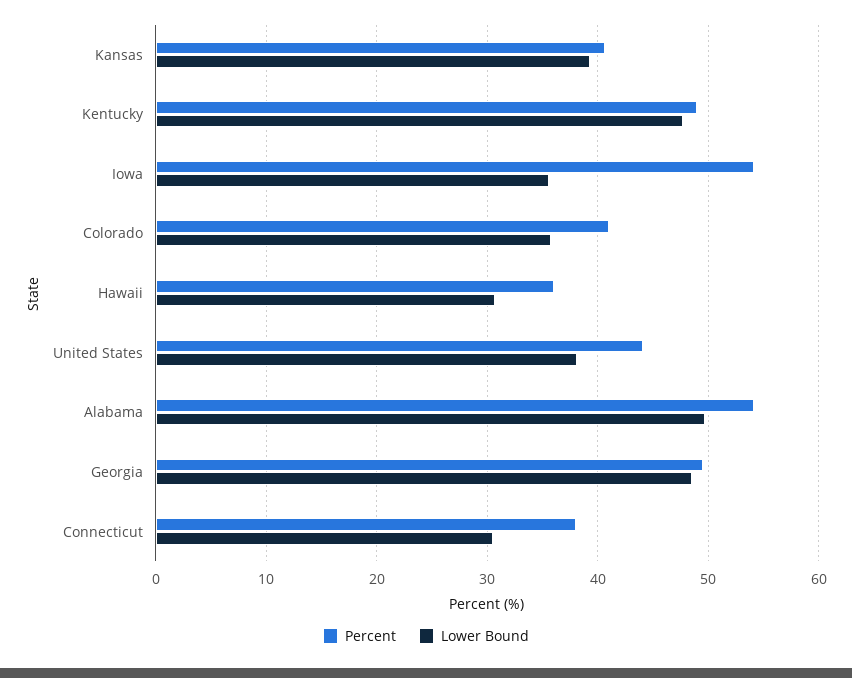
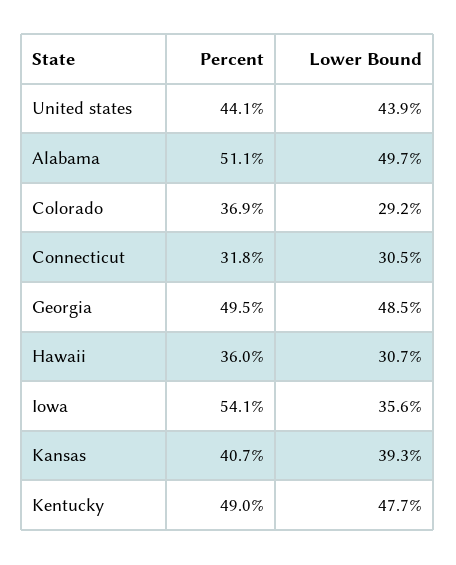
  {
    "Percent": {
      "Kansas": 40.7,
      "Kentucky": 49,
      "Iowa": 54.1,
-     "Colorado": 41,
+     "Colorado": 36.9,
      "Hawaii": 36,
      "United States": 44.1,
-     "Alabama": 54,
+     "Alabama": 51.1,
      "Georgia": 49.5,
-     "Connecticut": 38
+     "Connecticut": 31.8
    },
    "Lower Bound": {
      "Kansas": 39.3,
      "Kentucky": 47.7,
      "Iowa": 35.6,
-     "Colorado": 36,
+     "Colorado": 29.2,
      "Hawaii": 30.7,
-     "United States": 38,
+     "United States": 43.9,
      "Alabama": 49.7,
      "Georgia": 48.5,
      "Connecticut": 30.5
    }
  }

